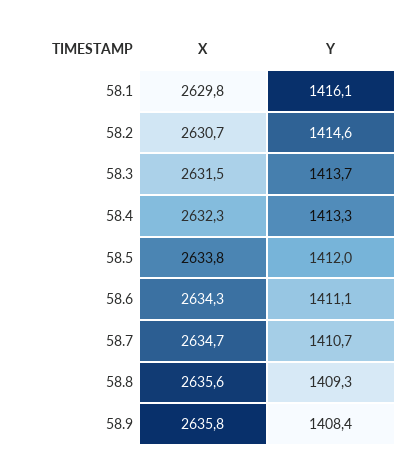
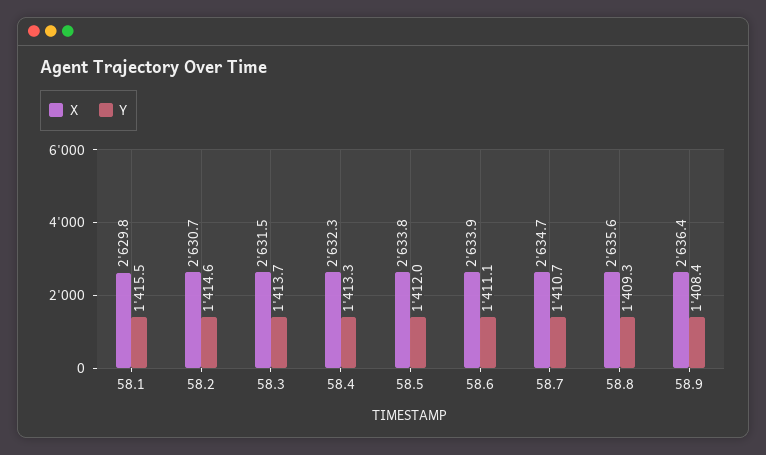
  {
    "X": {
      "58.1": 2629.8,
      "58.2": 2630.7,
      "58.3": 2631.5,
      "58.4": 2632.3,
      "58.5": 2633.8,
-     "58.6": 2634.3,
+     "58.6": 2633.9,
      "58.7": 2634.7,
      "58.8": 2635.6,
-     "58.9": 2635.8
+     "58.9": 2636.4
    },
    "Y": {
-     "58.1": 1416.1,
+     "58.1": 1415.5,
      "58.2": 1414.6,
      "58.3": 1413.7,
      "58.4": 1413.3,
      "58.5": 1412,
      "58.6": 1411.1,
      "58.7": 1410.7,
      "58.8": 1409.3,
      "58.9": 1408.4
    }
  }

